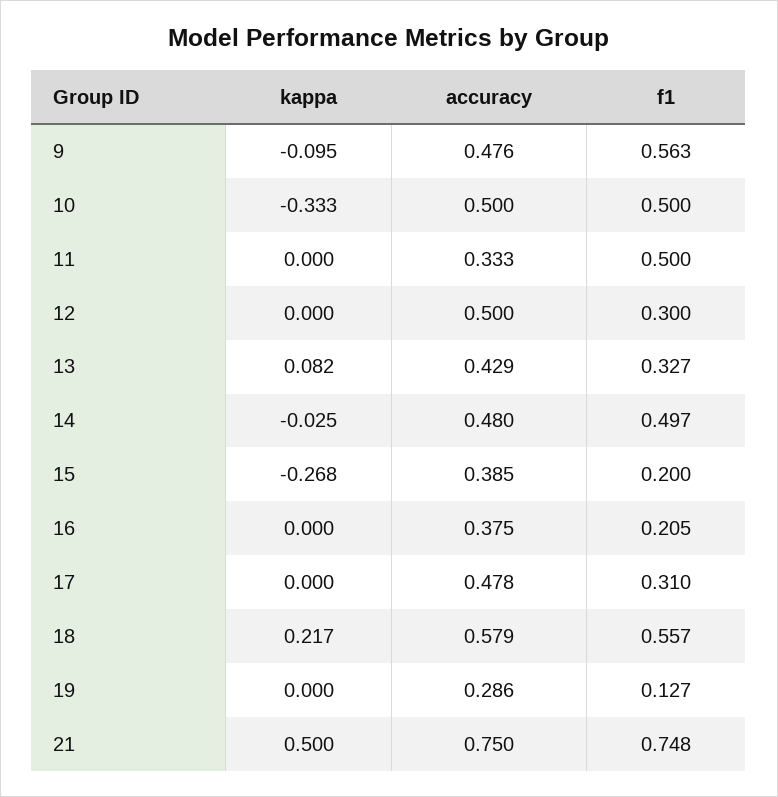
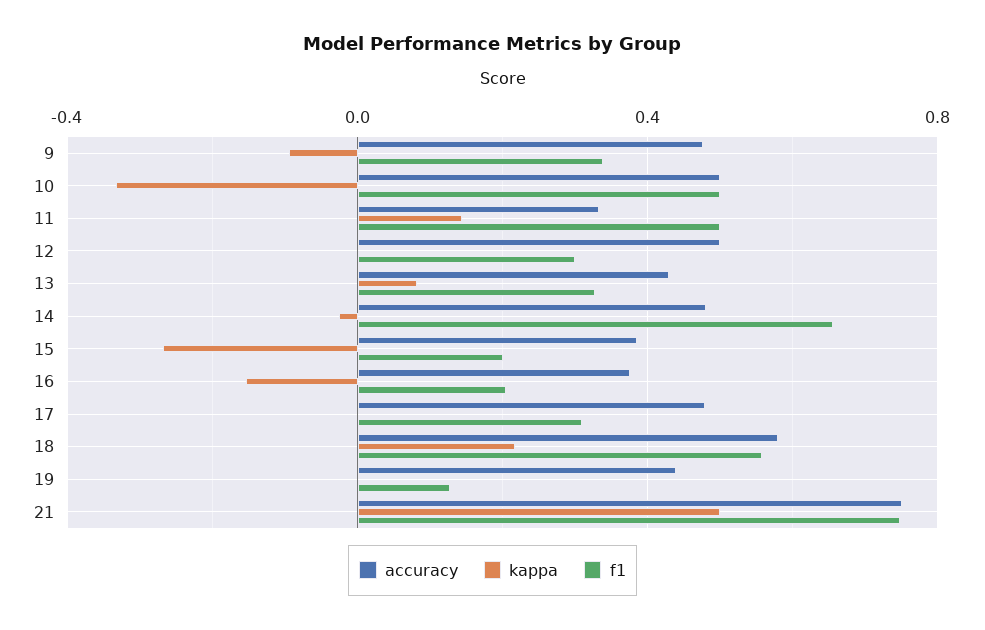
  {
    "kappa": {
      "9": -0.095,
      "10": -0.333,
-     "11": 0,
+     "11": 0.15,
      "12": 0,
      "13": 0.082,
      "14": -0.025,
      "15": -0.268,
-     "16": 0,
+     "16": -0.15,
      "17": 0,
      "18": 0.217,
      "19": 0,
      "21": 0.5
    },
    "accuracy": {
      "9": 0.476,
      "10": 0.5,
      "11": 0.333,
      "12": 0.5,
      "13": 0.429,
      "14": 0.48,
      "15": 0.385,
      "16": 0.375,
      "17": 0.478,
      "18": 0.579,
-     "19": 0.286,
+     "19": 0.45,
      "21": 0.75
    },
    "f1": {
-     "9": 0.563,
+     "9": 0.35,
      "10": 0.5,
      "11": 0.5,
      "12": 0.3,
      "13": 0.327,
-     "14": 0.497,
+     "14": 0.65,
      "15": 0.2,
      "16": 0.205,
      "17": 0.31,
      "18": 0.557,
      "19": 0.127,
      "21": 0.748
    }
  }

